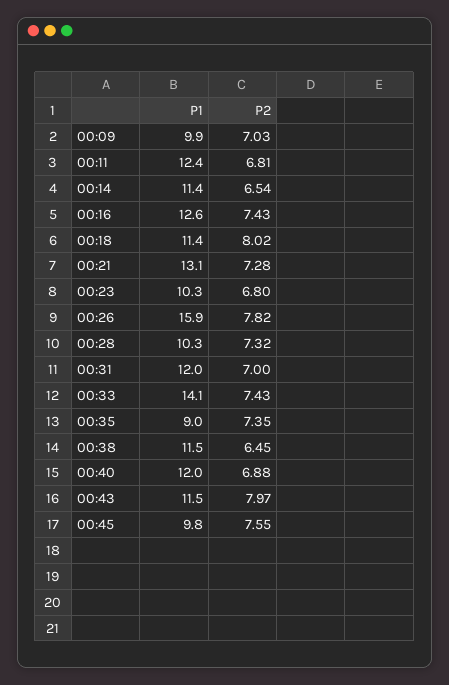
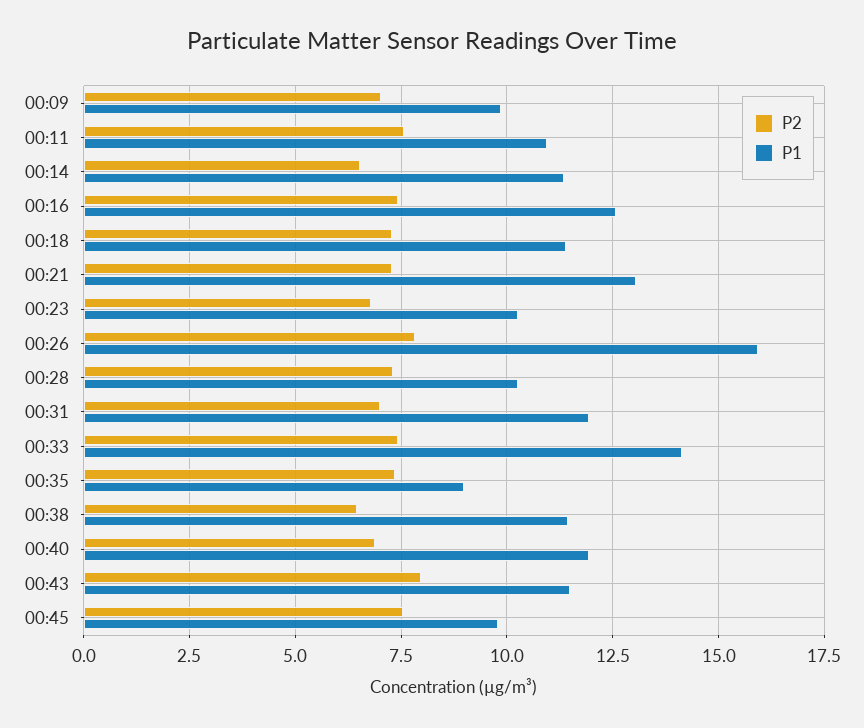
  {
    "P1": {
      "00:09": 9.9,
-     "00:11": 12.4,
+     "00:11": 11,
      "00:14": 11.4,
      "00:16": 12.6,
      "00:18": 11.4,
      "00:21": 13.1,
      "00:23": 10.3,
      "00:26": 15.9,
      "00:28": 10.3,
      "00:31": 12,
      "00:33": 14.1,
      "00:35": 9,
      "00:38": 11.5,
      "00:40": 12,
      "00:43": 11.5,
      "00:45": 9.8
    },
    "P2": {
      "00:09": 7.03,
-     "00:11": 6.81,
+     "00:11": 7.5,
      "00:14": 6.54,
      "00:16": 7.43,
-     "00:18": 8.02,
+     "00:18": 7.25,
      "00:21": 7.28,
      "00:23": 6.8,
      "00:26": 7.82,
      "00:28": 7.32,
      "00:31": 7,
      "00:33": 7.43,
      "00:35": 7.35,
      "00:38": 6.45,
      "00:40": 6.88,
      "00:43": 7.97,
      "00:45": 7.55
    }
  }

